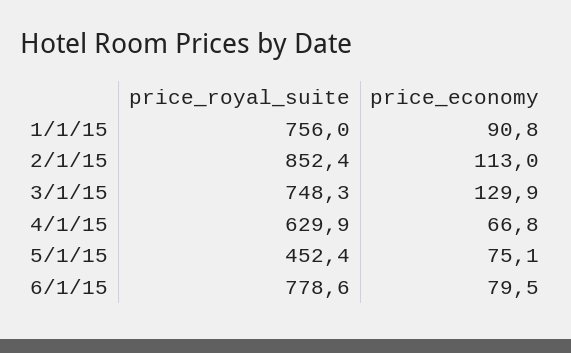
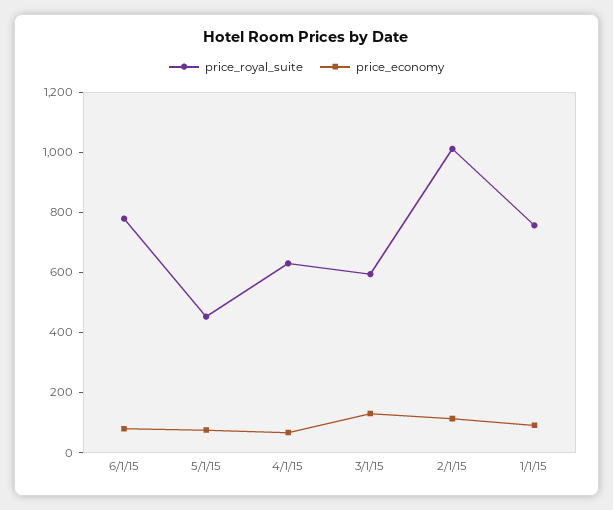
  {
    "price_royal_suite": {
      "1/1/15": 756,
-     "2/1/15": 852.4,
+     "2/1/15": 1000,
-     "3/1/15": 748.3,
+     "3/1/15": 600,
      "4/1/15": 629.9,
      "5/1/15": 452.4,
      "6/1/15": 778.6
    },
    "price_economy": {
      "1/1/15": 90.8,
      "2/1/15": 113,
      "3/1/15": 129.9,
      "4/1/15": 66.8,
      "5/1/15": 75.1,
      "6/1/15": 79.5
    }
  }

